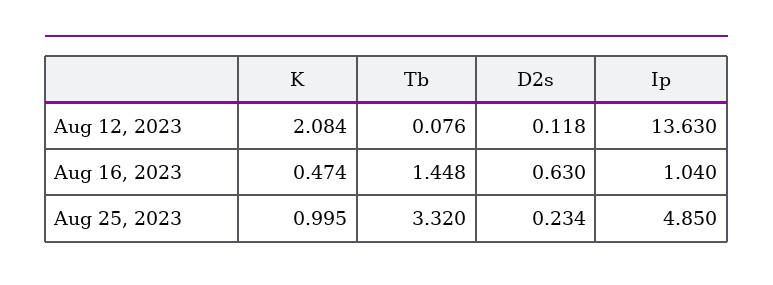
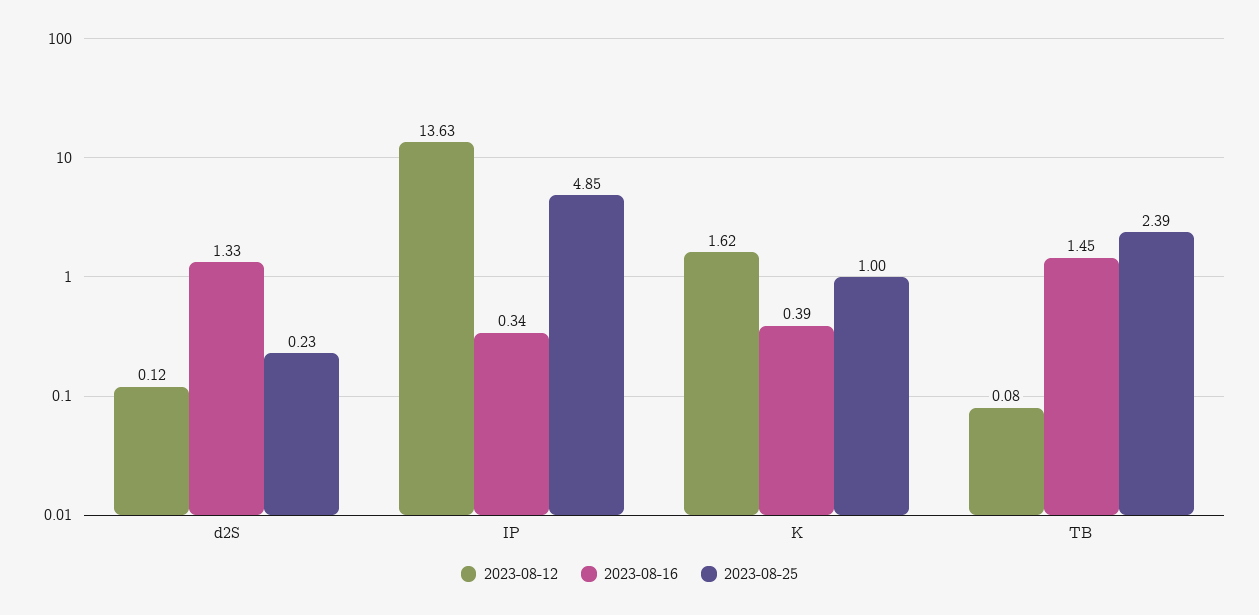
  {
    "Aug 12, 2023": {
-     "K": 2.084,
+     "K": 1.62,
      "Tb": 0.076,
      "D2s": 0.118,
      "Ip": 13.63
    },
    "Aug 16, 2023": {
-     "K": 0.474,
+     "K": 0.39,
      "Tb": 1.448,
-     "D2s": 0.63,
+     "D2s": 1.33,
-     "Ip": 1.04
+     "Ip": 0.34
    },
    "Aug 25, 2023": {
      "K": 0.995,
-     "Tb": 3.32,
+     "Tb": 2.39,
      "D2s": 0.234,
      "Ip": 4.85
    }
  }

